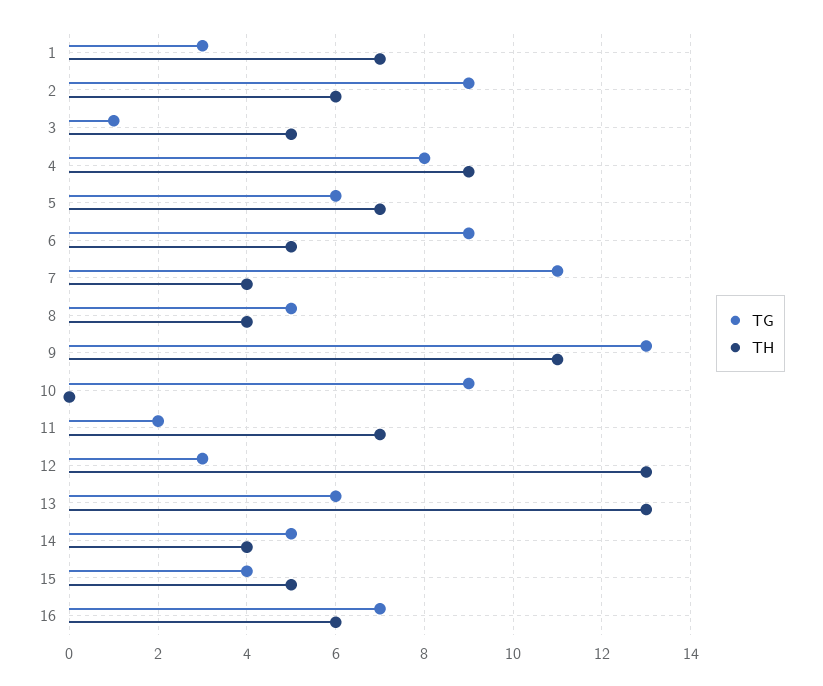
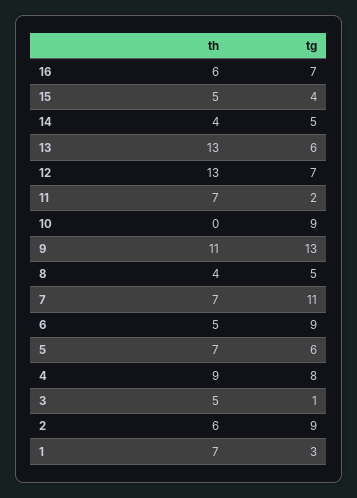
  {
    "TG": {
      "1": 3,
      "2": 9,
      "3": 1,
      "4": 8,
      "5": 6,
      "6": 9,
      "7": 11,
      "8": 5,
      "9": 13,
      "10": 9,
      "11": 2,
-     "12": 3,
+     "12": 7,
      "13": 6,
      "14": 5,
      "15": 4,
      "16": 7
    },
    "TH": {
      "1": 7,
      "2": 6,
      "3": 5,
      "4": 9,
      "5": 7,
      "6": 5,
-     "7": 4,
+     "7": 7,
      "8": 4,
      "9": 11,
      "10": 0,
      "11": 7,
      "12": 13,
      "13": 13,
      "14": 4,
      "15": 5,
      "16": 6
    }
  }

